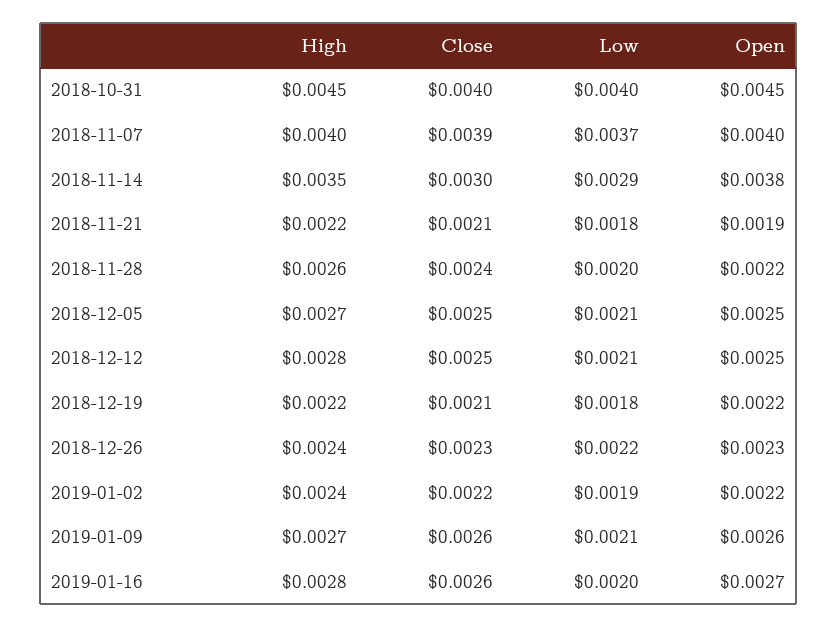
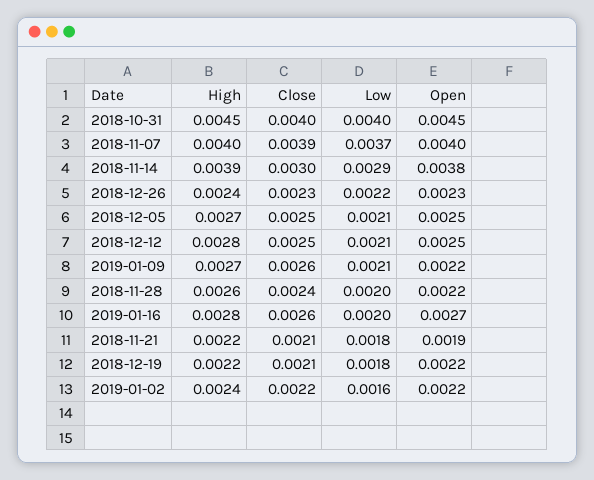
  {
    "High": {
      "2018-10-31": 0.0045,
      "2018-11-07": 0.004,
-     "2018-11-14": 0.0035,
+     "2018-11-14": 0.0039,
      "2018-11-21": 0.0022,
      "2018-11-28": 0.0026,
      "2018-12-05": 0.0027,
      "2018-12-12": 0.0028,
      "2018-12-19": 0.0022,
      "2018-12-26": 0.0024,
      "2019-01-02": 0.0024,
      "2019-01-09": 0.0027,
      "2019-01-16": 0.0028
    },
    "Close": {
      "2018-10-31": 0.004,
      "2018-11-07": 0.0039,
      "2018-11-14": 0.003,
      "2018-11-21": 0.0021,
      "2018-11-28": 0.0024,
      "2018-12-05": 0.0025,
      "2018-12-12": 0.0025,
      "2018-12-19": 0.0021,
      "2018-12-26": 0.0023,
      "2019-01-02": 0.0022,
      "2019-01-09": 0.0026,
      "2019-01-16": 0.0026
    },
    "Low": {
      "2018-10-31": 0.004,
      "2018-11-07": 0.0037,
      "2018-11-14": 0.0029,
      "2018-11-21": 0.0018,
      "2018-11-28": 0.002,
      "2018-12-05": 0.0021,
      "2018-12-12": 0.0021,
      "2018-12-19": 0.0018,
      "2018-12-26": 0.0022,
-     "2019-01-02": 0.0019,
+     "2019-01-02": 0.0016,
      "2019-01-09": 0.0021,
      "2019-01-16": 0.002
    },
    "Open": {
      "2018-10-31": 0.0045,
      "2018-11-07": 0.004,
      "2018-11-14": 0.0038,
      "2018-11-21": 0.0019,
      "2018-11-28": 0.0022,
      "2018-12-05": 0.0025,
      "2018-12-12": 0.0025,
      "2018-12-19": 0.0022,
      "2018-12-26": 0.0023,
      "2019-01-02": 0.0022,
-     "2019-01-09": 0.0026,
+     "2019-01-09": 0.0022,
      "2019-01-16": 0.0027
    }
  }

